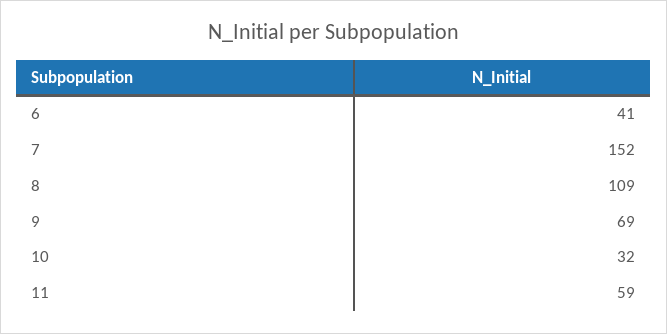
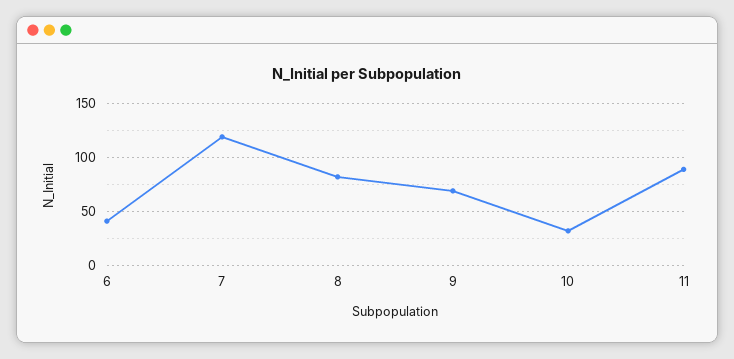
  {
    "6": 41,
-   "7": 152,
+   "7": 120,
-   "8": 109,
+   "8": 80,
    "9": 69,
    "10": 32,
-   "11": 59
+   "11": 90
  }

